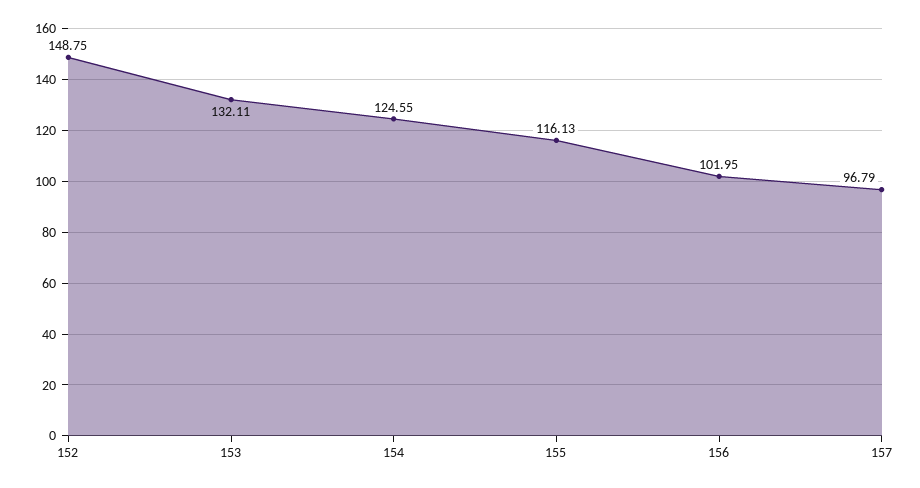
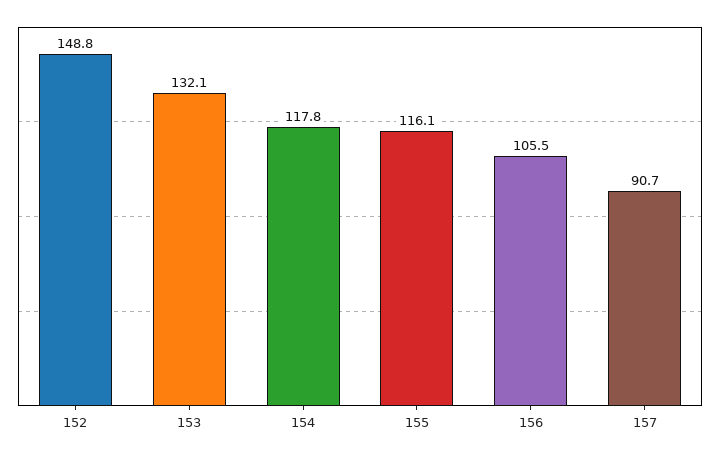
  {
    "152": 148.75,
    "153": 132.11,
-   "154": 124.55,
+   "154": 117.8,
    "155": 116.13,
-   "156": 101.95,
+   "156": 105.5,
-   "157": 96.79
+   "157": 90.7
  }

